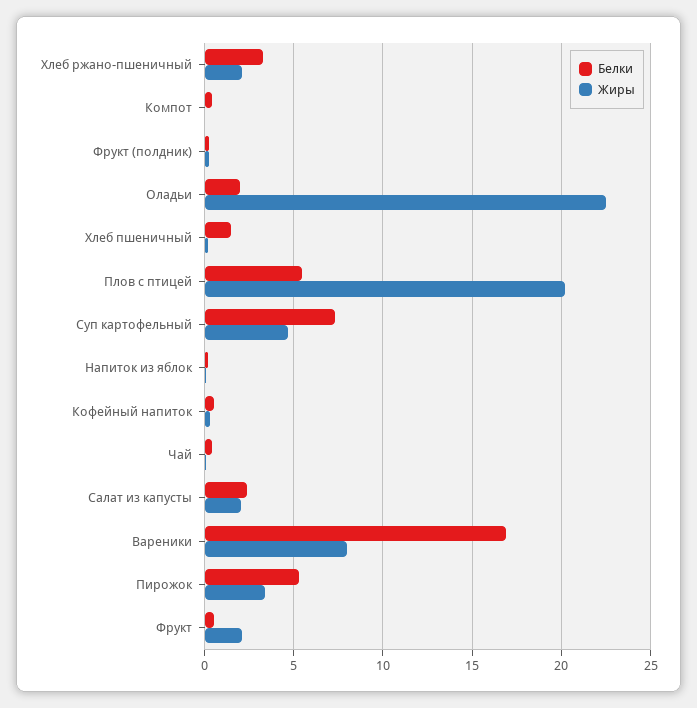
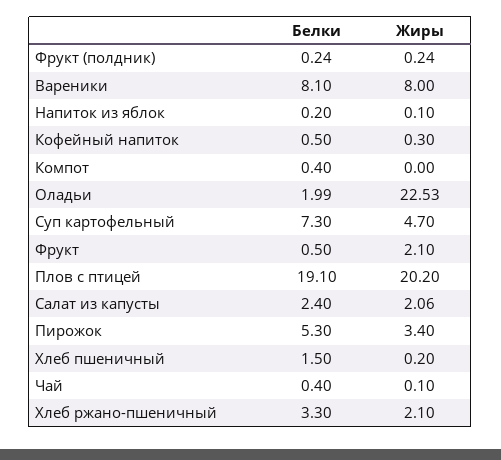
  {
    "Белки": {
      "Хлеб ржано-пшеничный": 3.3,
      "Компот": 0.4,
      "Фрукт (полдник)": 0.24,
      "Оладьи": 1.99,
      "Хлеб пшеничный": 1.5,
-     "Плов с птицей": 5.5,
+     "Плов с птицей": 19.1,
      "Суп картофельный": 7.3,
      "Напиток из яблок": 0.2,
      "Кофейный напиток": 0.5,
      "Чай": 0.4,
      "Салат из капусты": 2.4,
-     "Вареники": 17,
+     "Вареники": 8.1,
      "Пирожок": 5.3,
      "Фрукт": 0.5
    },
    "Жиры": {
      "Хлеб ржано-пшеничный": 2.1,
      "Компот": 0,
      "Фрукт (полдник)": 0.24,
      "Оладьи": 22.53,
      "Хлеб пшеничный": 0.2,
      "Плов с птицей": 20.2,
      "Суп картофельный": 4.7,
      "Напиток из яблок": 0.1,
      "Кофейный напиток": 0.3,
      "Чай": 0.1,
      "Салат из капусты": 2.06,
      "Вареники": 8,
      "Пирожок": 3.4,
      "Фрукт": 2.1
    }
  }

